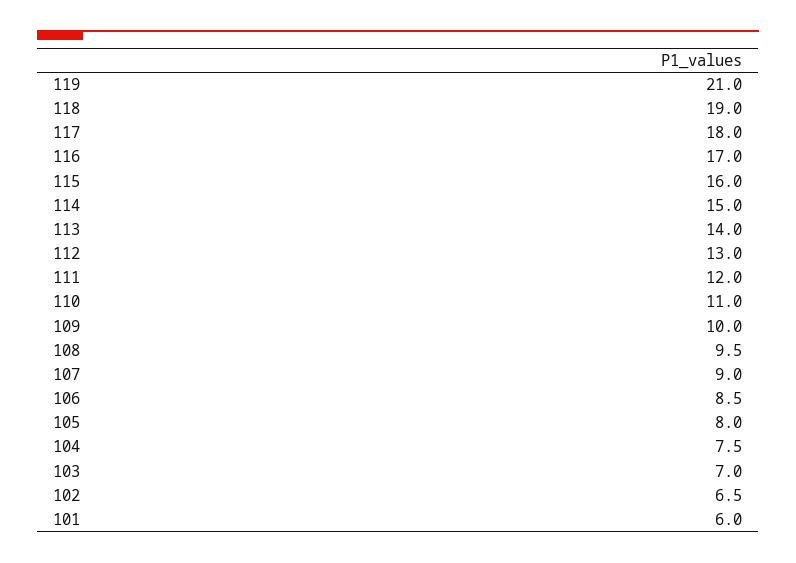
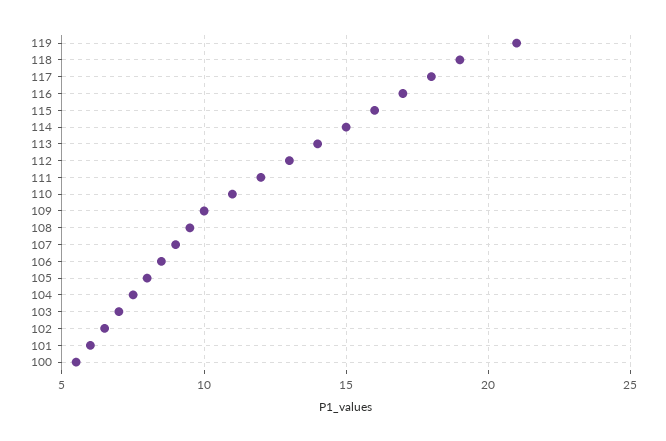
  {
    "119": 21,
    "118": 19,
    "117": 18,
    "116": 17,
    "115": 16,
    "114": 15,
    "113": 14,
    "112": 13,
    "111": 12,
    "110": 11,
    "109": 10,
    "108": 9.5,
    "107": 9,
    "106": 8.5,
    "105": 8,
    "104": 7.5,
    "103": 7,
    "102": 6.5,
-   "101": 6
+   "101": 6,
+   "100": 5.5
  }

